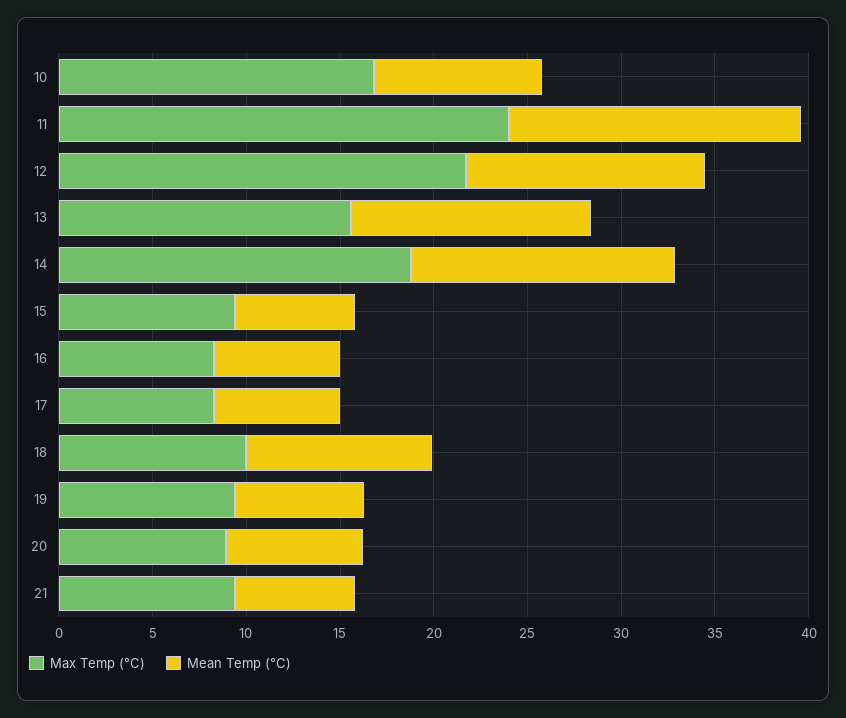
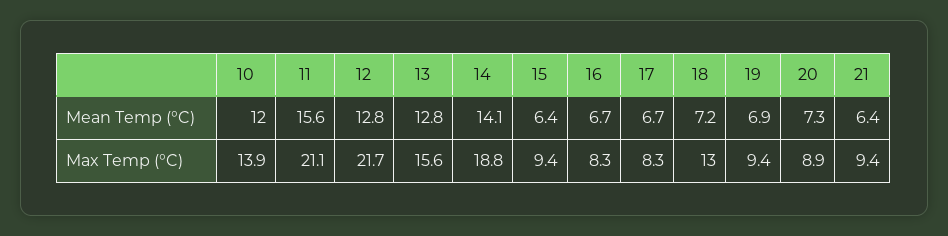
  {
    "Max Temp (°C)": {
-     "10": 17,
+     "10": 13.9,
-     "11": 24,
+     "11": 21.1,
      "12": 21.7,
      "13": 15.6,
      "14": 18.8,
      "15": 9.4,
      "16": 8.3,
      "17": 8.3,
-     "18": 10,
+     "18": 13,
      "19": 9.4,
      "20": 8.9,
      "21": 9.4
    },
    "Mean Temp (°C)": {
-     "10": 9,
+     "10": 12,
      "11": 15.6,
      "12": 12.8,
      "13": 12.8,
      "14": 14.1,
      "15": 6.4,
      "16": 6.7,
      "17": 6.7,
-     "18": 10,
+     "18": 7.2,
      "19": 6.9,
      "20": 7.3,
      "21": 6.4
    }
  }

